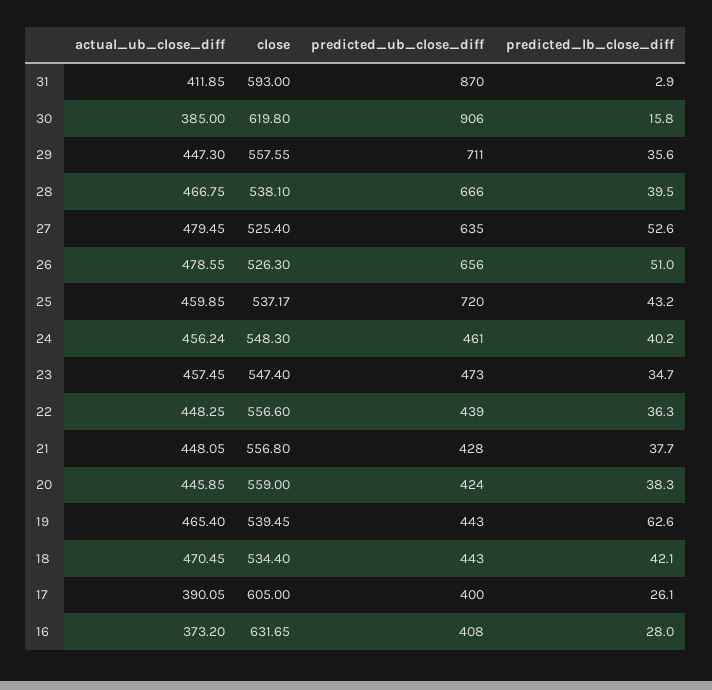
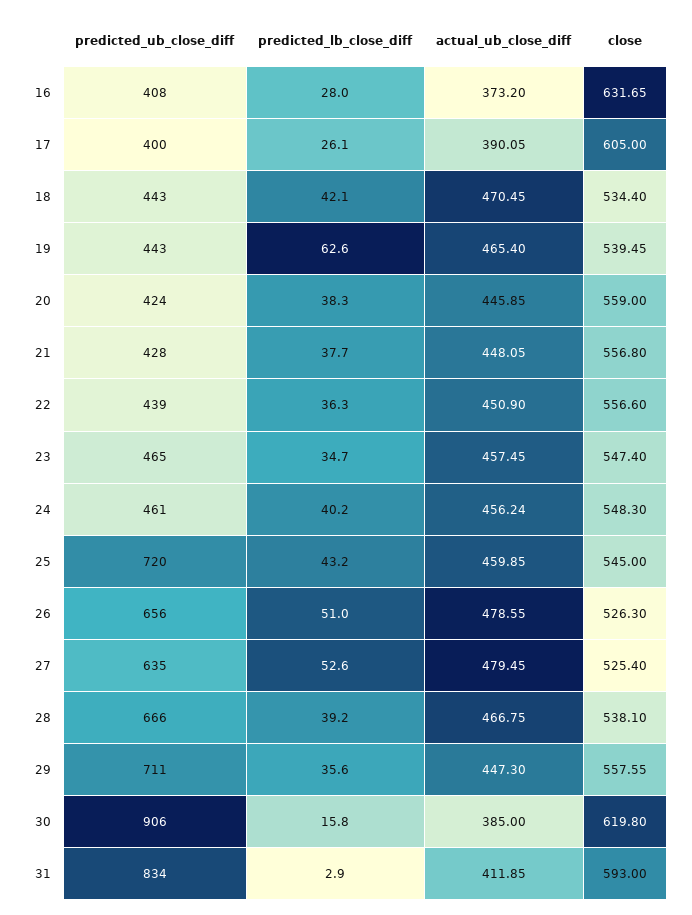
  {
    "actual_ub_close_diff": {
      "31": 411.85,
      "30": 385,
      "29": 447.3,
      "28": 466.75,
      "27": 479.45,
      "26": 478.55,
      "25": 459.85,
      "24": 456.24,
      "23": 457.45,
-     "22": 448.25,
+     "22": 450.9,
      "21": 448.05,
      "20": 445.85,
      "19": 465.4,
      "18": 470.45,
      "17": 390.05,
      "16": 373.2
    },
    "close": {
      "31": 593,
      "30": 619.8,
      "29": 557.55,
      "28": 538.1,
      "27": 525.4,
      "26": 526.3,
-     "25": 537.17,
+     "25": 545,
      "24": 548.3,
      "23": 547.4,
      "22": 556.6,
      "21": 556.8,
      "20": 559,
      "19": 539.45,
      "18": 534.4,
      "17": 605,
      "16": 631.65
    },
    "predicted_ub_close_diff": {
-     "31": 870,
+     "31": 834,
      "30": 906,
      "29": 711,
      "28": 666,
      "27": 635,
      "26": 656,
      "25": 720,
      "24": 461,
-     "23": 473,
+     "23": 465,
      "22": 439,
      "21": 428,
      "20": 424,
      "19": 443,
      "18": 443,
      "17": 400,
      "16": 408
    },
    "predicted_lb_close_diff": {
      "31": 2.9,
      "30": 15.8,
      "29": 35.6,
-     "28": 39.5,
+     "28": 39.2,
      "27": 52.6,
      "26": 51,
      "25": 43.2,
      "24": 40.2,
      "23": 34.7,
      "22": 36.3,
      "21": 37.7,
      "20": 38.3,
      "19": 62.6,
      "18": 42.1,
      "17": 26.1,
      "16": 28
    }
  }

